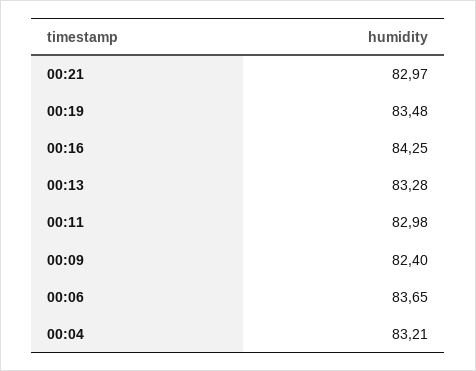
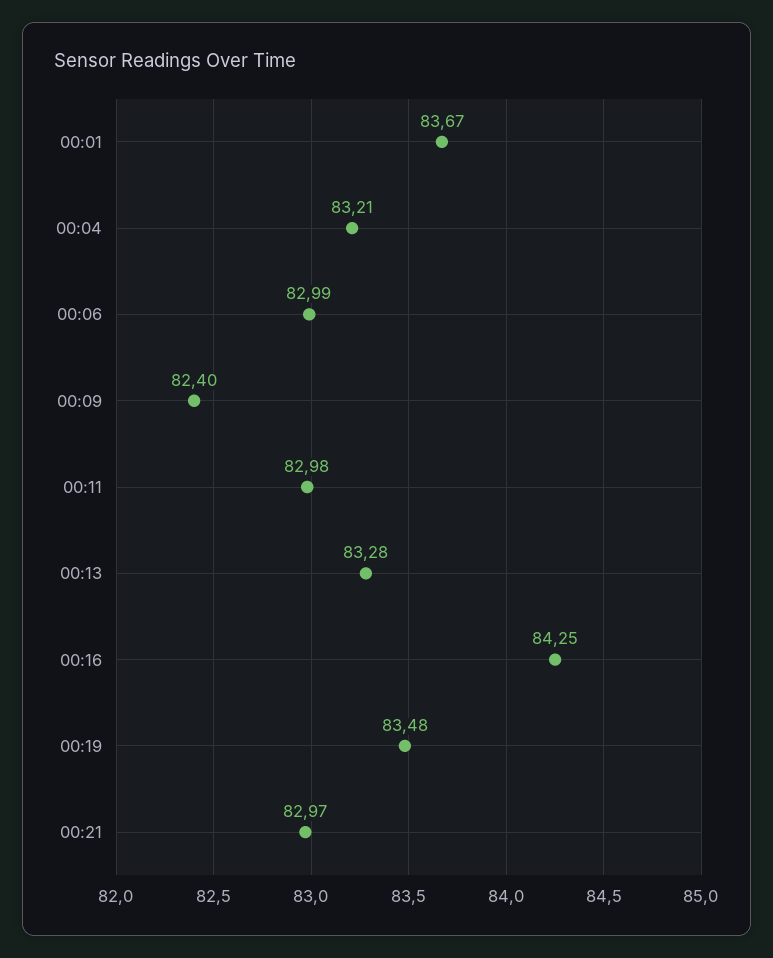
  {
    "00:21": 82.97,
    "00:19": 83.48,
    "00:16": 84.25,
    "00:13": 83.28,
    "00:11": 82.98,
    "00:09": 82.4,
-   "00:06": 83.65,
+   "00:06": 82.99,
-   "00:04": 83.21
+   "00:04": 83.21,
+   "00:01": 83.67
  }

